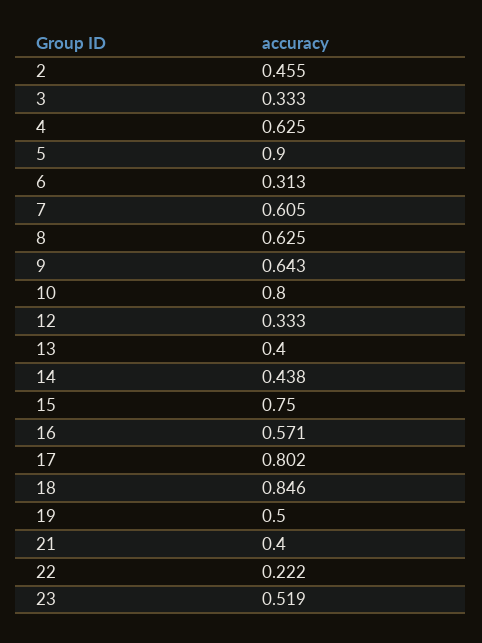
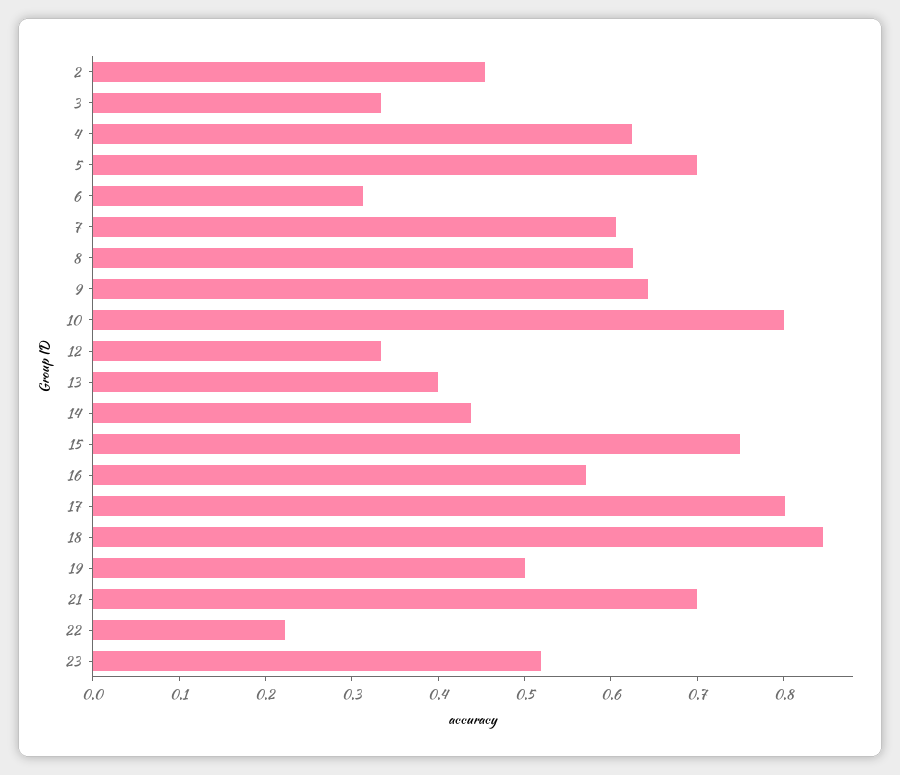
  {
    "2": 0.455,
    "3": 0.333,
    "4": 0.625,
-   "5": 0.9,
+   "5": 0.7,
    "6": 0.313,
    "7": 0.605,
    "8": 0.625,
    "9": 0.643,
    "10": 0.8,
    "12": 0.333,
    "13": 0.4,
    "14": 0.438,
    "15": 0.75,
    "16": 0.571,
    "17": 0.802,
    "18": 0.846,
    "19": 0.5,
-   "21": 0.4,
+   "21": 0.7,
    "22": 0.222,
    "23": 0.519
  }

